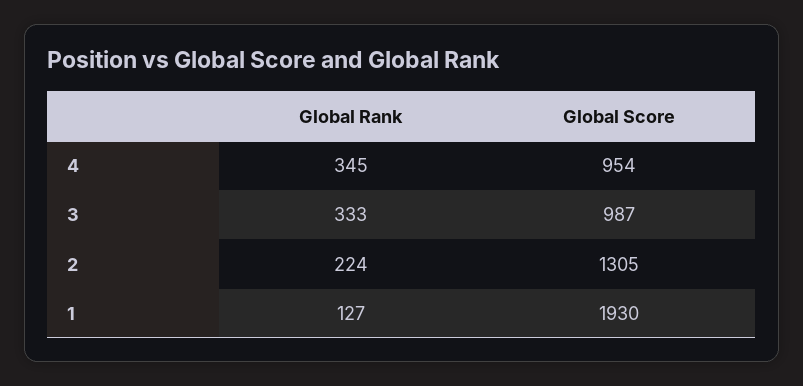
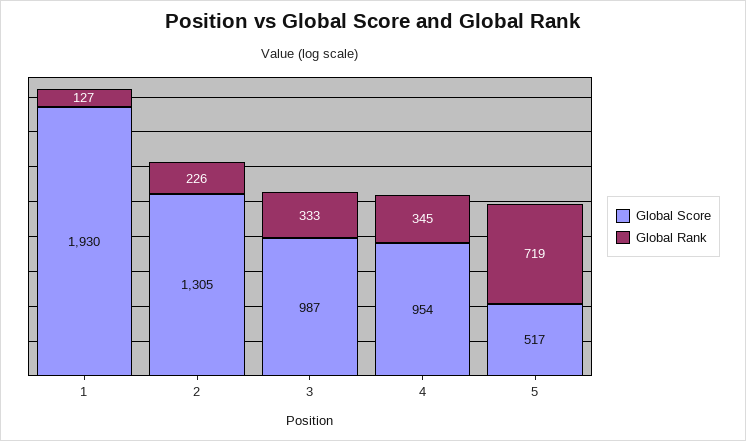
  {
    "Global Rank": {
      "4": 345,
      "3": 333,
-     "2": 224,
+     "2": 226,
-     "1": 127
+     "1": 127,
+     "5": 719
    },
    "Global Score": {
      "4": 954,
      "3": 987,
      "2": 1305,
-     "1": 1930
+     "1": 1930,
+     "5": 517
    }
  }

